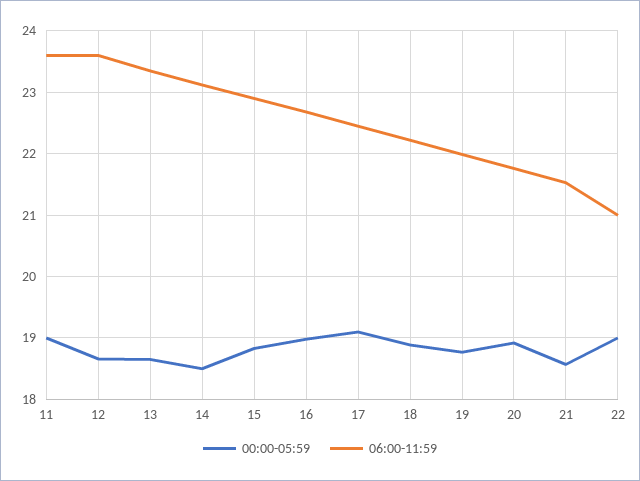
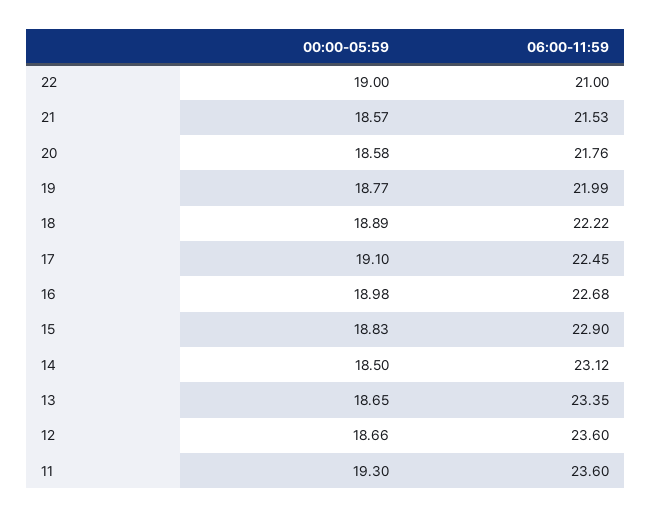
  {
    "00:00-05:59": {
-     "11": 19,
+     "11": 19.3,
      "12": 18.66,
      "13": 18.65,
      "14": 18.5,
      "15": 18.83,
      "16": 18.98,
      "17": 19.1,
      "18": 18.89,
      "19": 18.77,
-     "20": 18.9,
+     "20": 18.58,
      "21": 18.57,
      "22": 19
    },
    "06:00-11:59": {
      "11": 23.6,
      "12": 23.6,
      "13": 23.35,
      "14": 23.12,
      "15": 22.9,
      "16": 22.68,
      "17": 22.45,
      "18": 22.22,
      "19": 21.99,
      "20": 21.76,
      "21": 21.53,
      "22": 21
    }
  }

